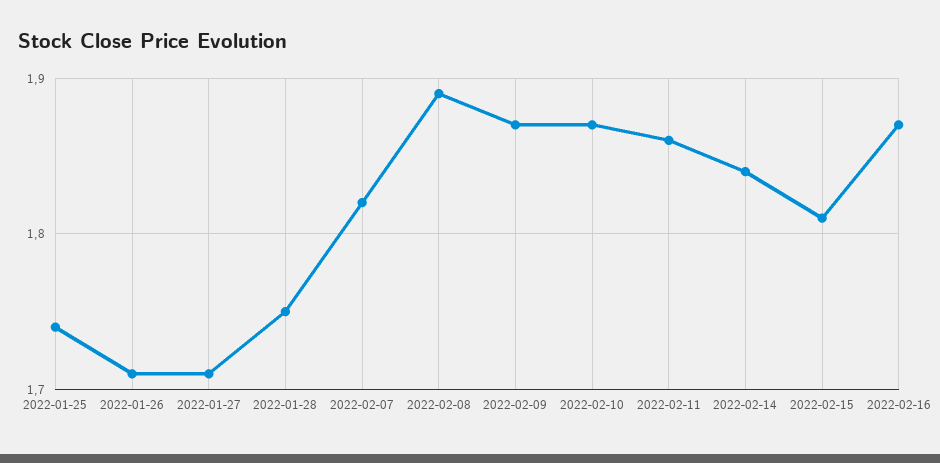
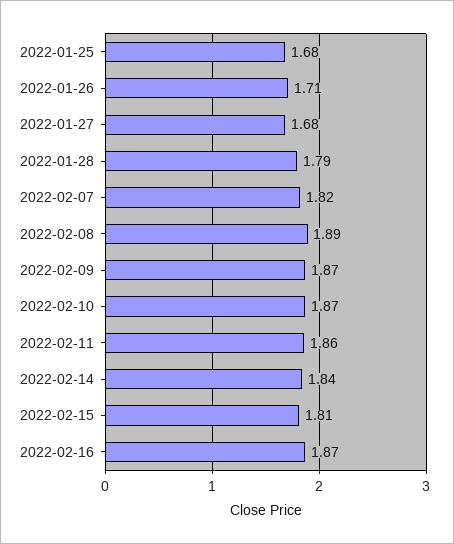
  {
-   "2022-01-25": 1.74,
+   "2022-01-25": 1.68,
    "2022-01-26": 1.71,
-   "2022-01-27": 1.71,
+   "2022-01-27": 1.68,
-   "2022-01-28": 1.75,
+   "2022-01-28": 1.79,
    "2022-02-07": 1.82,
    "2022-02-08": 1.89,
    "2022-02-09": 1.87,
    "2022-02-10": 1.87,
    "2022-02-11": 1.86,
    "2022-02-14": 1.84,
    "2022-02-15": 1.81,
    "2022-02-16": 1.87
  }

